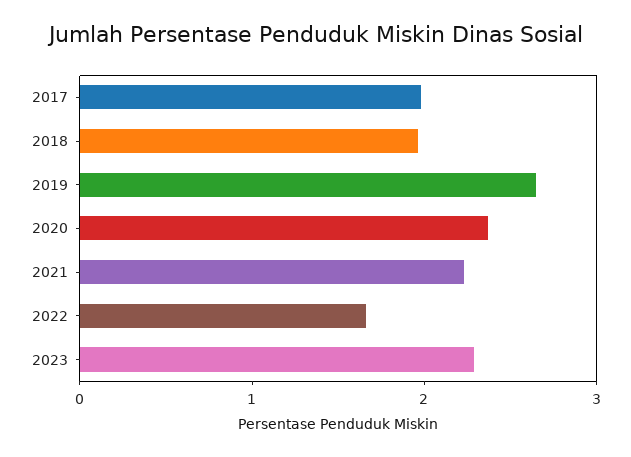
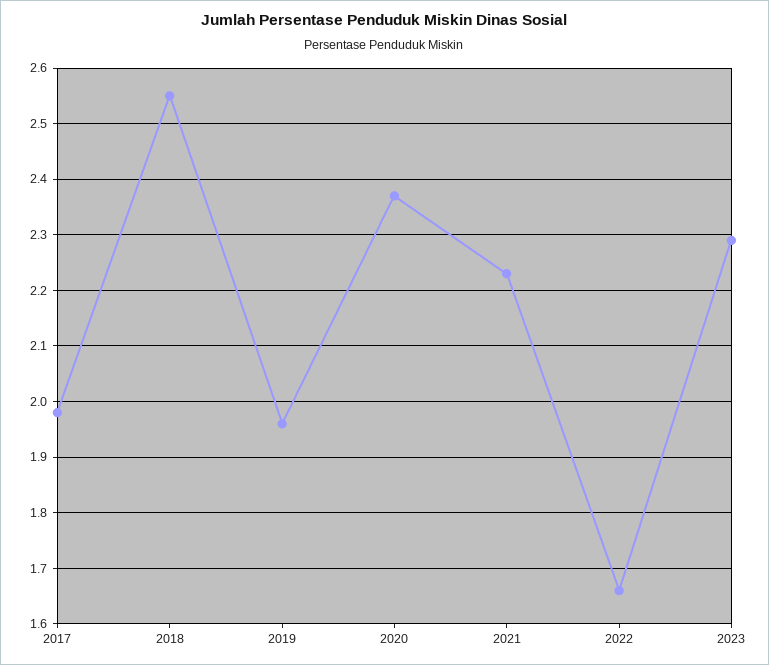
  {
    "2017": 2,
-   "2018": 2,
+   "2018": 2.55,
-   "2019": 2.6,
+   "2019": 1.95,
    "2020": 2.35,
    "2021": 2.25,
    "2022": 1.65,
    "2023": 2.3
  }

